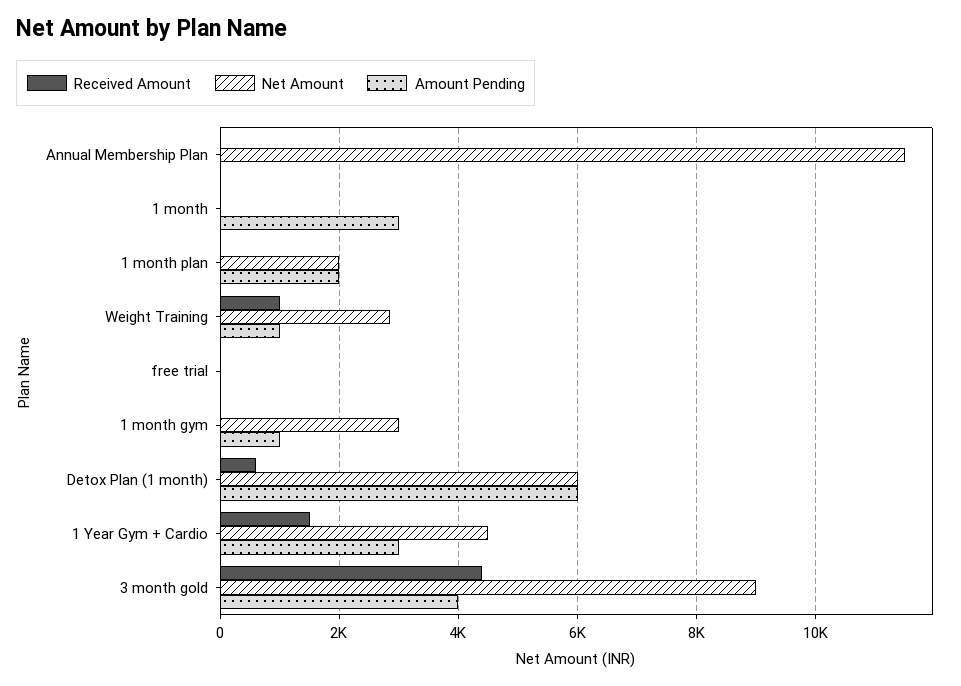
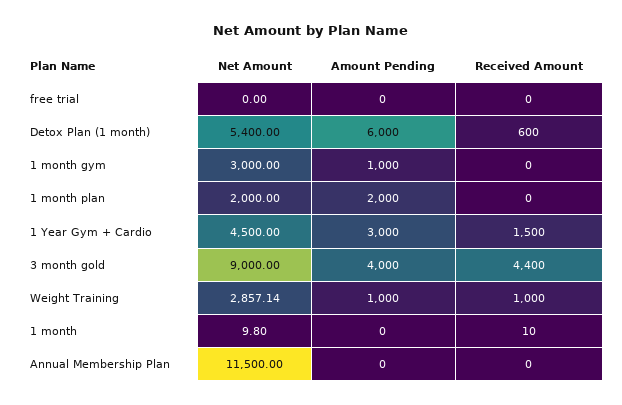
  {
    "Received Amount": {
      "Annual Membership Plan": 0,
      "1 month": 10,
      "1 month plan": 0,
      "Weight Training": 1000,
      "free trial": 0,
      "1 month gym": 0,
      "Detox Plan (1 month)": 600,
      "1 Year Gym + Cardio": 1500,
      "3 month gold": 4400
    },
    "Net Amount": {
      "Annual Membership Plan": 11500,
      "1 month": 9.8,
      "1 month plan": 2000,
      "Weight Training": 2857.14,
      "free trial": 0,
      "1 month gym": 3000,
-     "Detox Plan (1 month)": 6000,
+     "Detox Plan (1 month)": 5400,
      "1 Year Gym + Cardio": 4500,
      "3 month gold": 9000
    },
    "Amount Pending": {
      "Annual Membership Plan": 0,
-     "1 month": 3000,
+     "1 month": 0,
      "1 month plan": 2000,
      "Weight Training": 1000,
      "free trial": 0,
      "1 month gym": 1000,
      "Detox Plan (1 month)": 6000,
      "1 Year Gym + Cardio": 3000,
      "3 month gold": 4000
    }
  }

